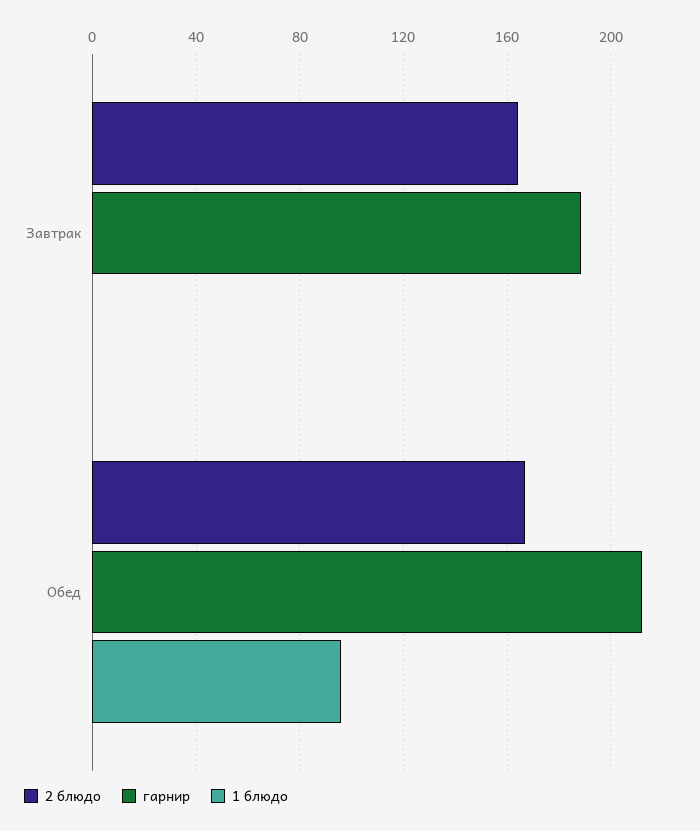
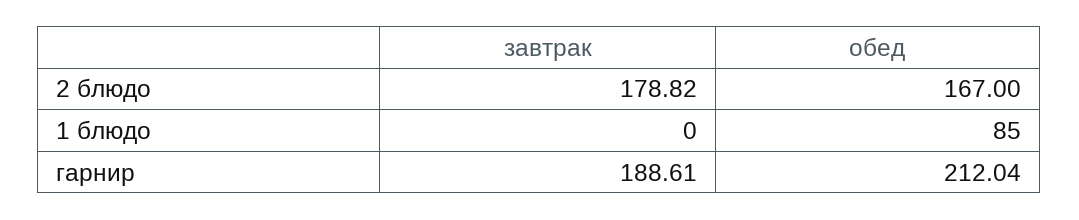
  {
    "2 блюдо": {
-     "Завтрак": 165,
+     "Завтрак": 178.82,
      "Обед": 167
    },
    "гарнир": {
      "Завтрак": 188.61,
      "Обед": 212.04
    },
    "1 блюдо": {
      "Завтрак": 0,
-     "Обед": 95
+     "Обед": 85
    }
  }

